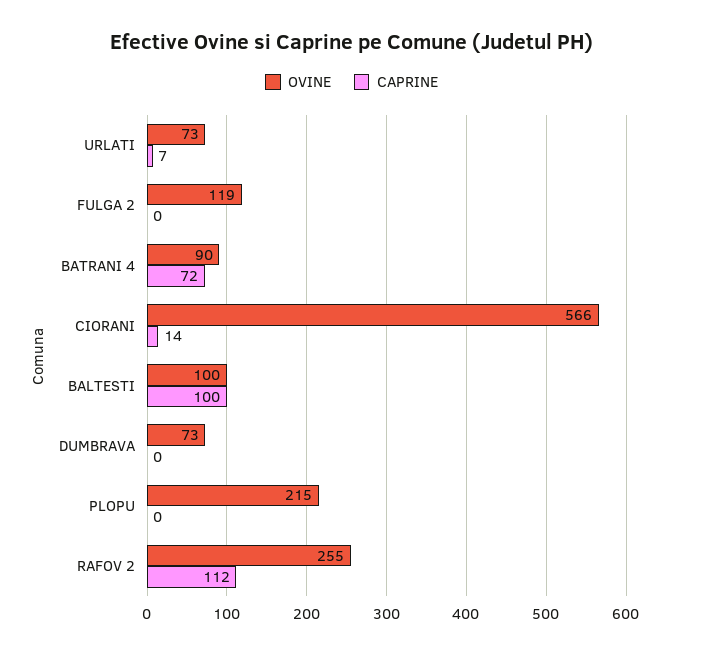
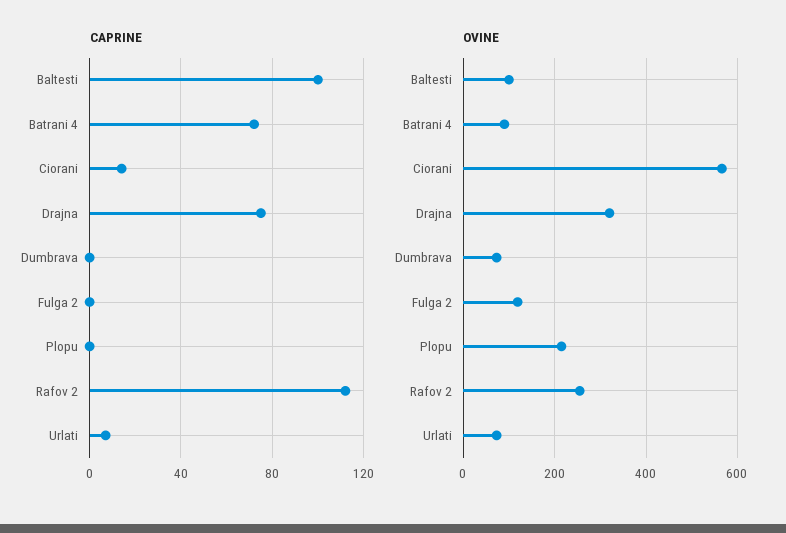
  {
    "OVINE": {
      "URLATI": 73,
      "FULGA 2": 119,
      "BATRANI 4": 90,
      "CIORANI": 566,
      "BALTESTI": 100,
      "DUMBRAVA": 73,
      "PLOPU": 215,
-     "RAFOV 2": 255
+     "RAFOV 2": 255,
+     "Drajna": 320
    },
    "CAPRINE": {
      "URLATI": 7,
      "FULGA 2": 0,
      "BATRANI 4": 72,
      "CIORANI": 14,
      "BALTESTI": 100,
      "DUMBRAVA": 0,
      "PLOPU": 0,
-     "RAFOV 2": 112
+     "RAFOV 2": 112,
+     "Drajna": 75
    }
  }

